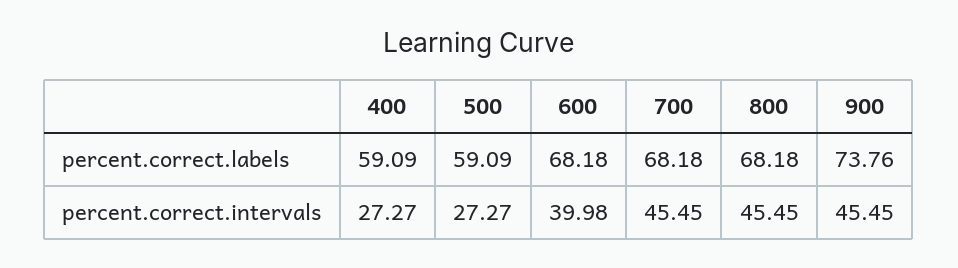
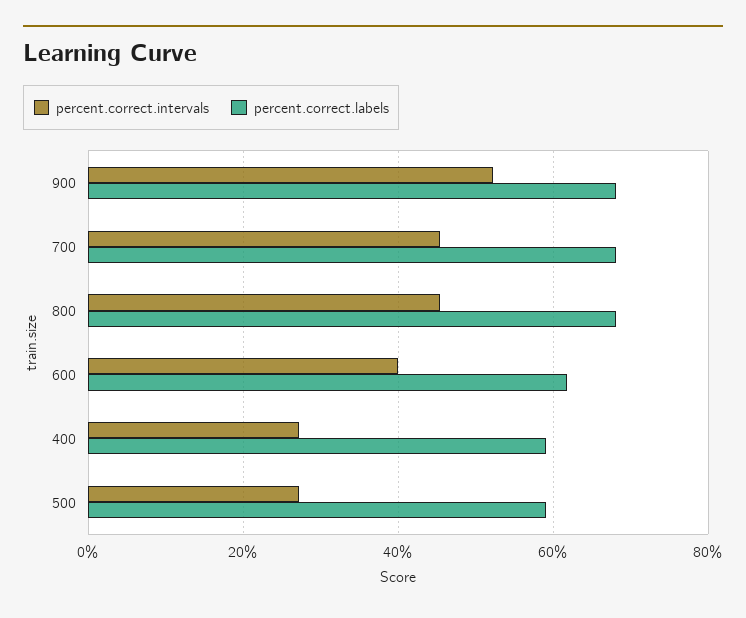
  {
    "percent.correct.labels": {
      "400": 59.09,
      "500": 59.09,
-     "600": 68.18,
+     "600": 62,
      "700": 68.18,
      "800": 68.18,
-     "900": 73.76
+     "900": 68
    },
    "percent.correct.intervals": {
      "400": 27.27,
      "500": 27.27,
      "600": 39.98,
      "700": 45.45,
      "800": 45.45,
-     "900": 45.45
+     "900": 52
    }
  }

